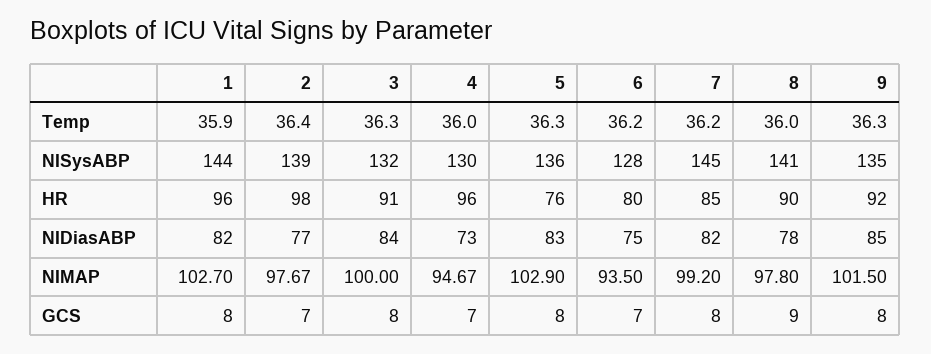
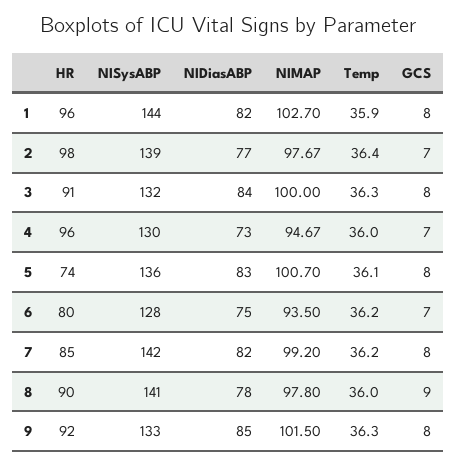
  {
    "1": {
      "Temp": 35.9,
      "NISysABP": 144,
      "HR": 96,
      "NIDiasABP": 82,
      "NIMAP": 102.7,
      "GCS": 8
    },
    "2": {
      "Temp": 36.4,
      "NISysABP": 139,
      "HR": 98,
      "NIDiasABP": 77,
      "NIMAP": 97.67,
      "GCS": 7
    },
    "3": {
      "Temp": 36.3,
      "NISysABP": 132,
      "HR": 91,
      "NIDiasABP": 84,
      "NIMAP": 100,
      "GCS": 8
    },
    "4": {
      "Temp": 36,
      "NISysABP": 130,
      "HR": 96,
      "NIDiasABP": 73,
      "NIMAP": 94.67,
      "GCS": 7
    },
    "5": {
-     "Temp": 36.3,
+     "Temp": 36.1,
      "NISysABP": 136,
-     "HR": 76,
+     "HR": 74,
      "NIDiasABP": 83,
-     "NIMAP": 102.9,
+     "NIMAP": 100.7,
      "GCS": 8
    },
    "6": {
      "Temp": 36.2,
      "NISysABP": 128,
      "HR": 80,
      "NIDiasABP": 75,
      "NIMAP": 93.5,
      "GCS": 7
    },
    "7": {
      "Temp": 36.2,
-     "NISysABP": 145,
+     "NISysABP": 142,
      "HR": 85,
      "NIDiasABP": 82,
      "NIMAP": 99.2,
      "GCS": 8
    },
    "8": {
      "Temp": 36,
      "NISysABP": 141,
      "HR": 90,
      "NIDiasABP": 78,
      "NIMAP": 97.8,
      "GCS": 9
    },
    "9": {
      "Temp": 36.3,
-     "NISysABP": 135,
+     "NISysABP": 133,
      "HR": 92,
      "NIDiasABP": 85,
      "NIMAP": 101.5,
      "GCS": 8
    }
  }

